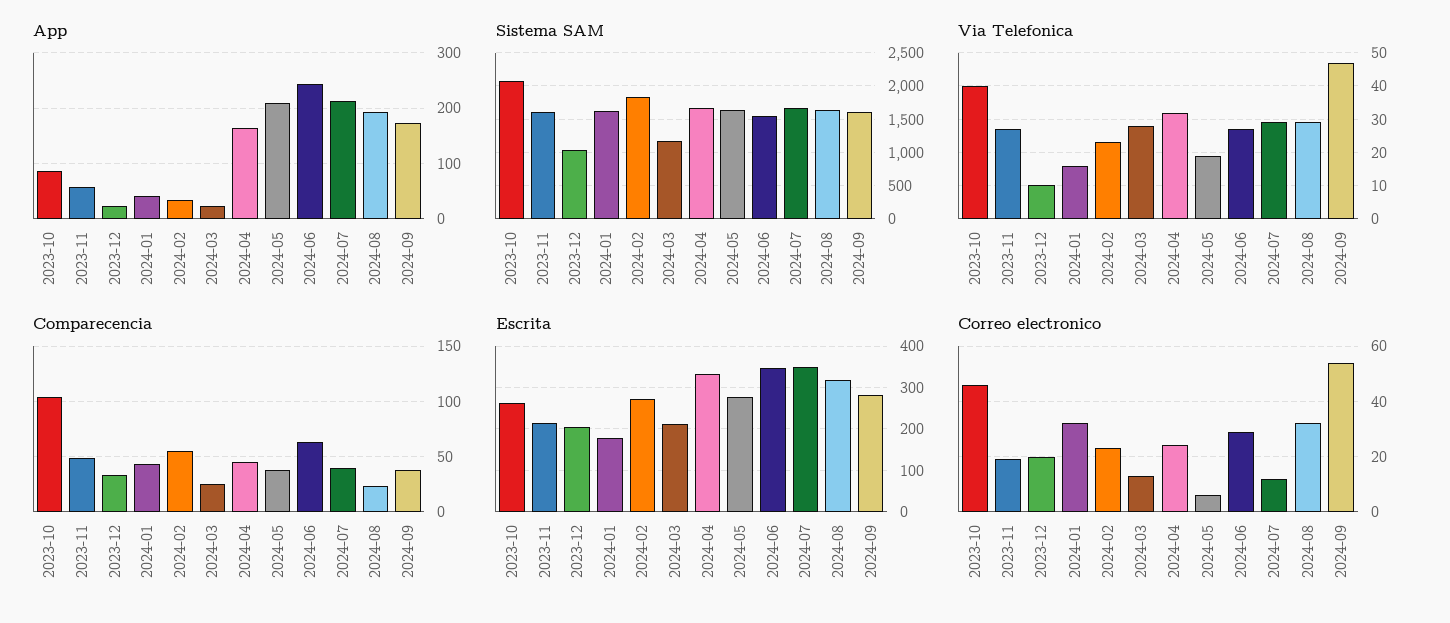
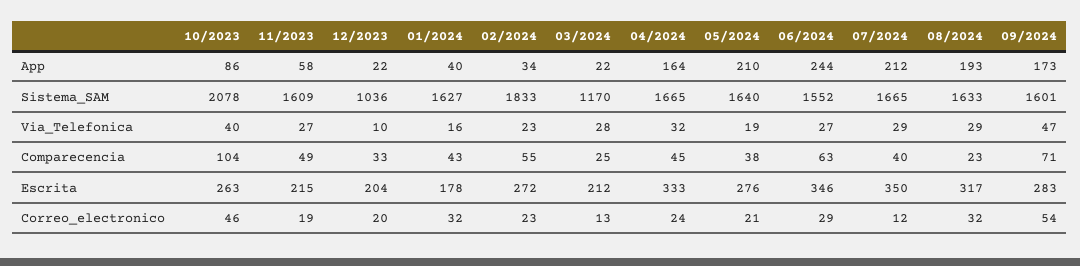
  {
    "App": {
      "2023-10": 86,
      "2023-11": 58,
      "2023-12": 22,
      "2024-01": 40,
      "2024-02": 34,
      "2024-03": 22,
      "2024-04": 164,
      "2024-05": 210,
      "2024-06": 244,
      "2024-07": 212,
      "2024-08": 193,
      "2024-09": 173
    },
    "Sistema SAM": {
      "2023-10": 2078,
      "2023-11": 1609,
      "2023-12": 1036,
      "2024-01": 1627,
      "2024-02": 1833,
      "2024-03": 1170,
      "2024-04": 1665,
      "2024-05": 1640,
      "2024-06": 1552,
      "2024-07": 1665,
      "2024-08": 1633,
      "2024-09": 1601
    },
    "Via Telefonica": {
      "2023-10": 40,
      "2023-11": 27,
      "2023-12": 10,
      "2024-01": 16,
      "2024-02": 23,
      "2024-03": 28,
      "2024-04": 32,
      "2024-05": 19,
      "2024-06": 27,
      "2024-07": 29,
      "2024-08": 29,
      "2024-09": 47
    },
    "Comparecencia": {
      "2023-10": 104,
      "2023-11": 49,
      "2023-12": 33,
      "2024-01": 43,
      "2024-02": 55,
      "2024-03": 25,
      "2024-04": 45,
      "2024-05": 38,
      "2024-06": 63,
      "2024-07": 40,
      "2024-08": 23,
-     "2024-09": 40
+     "2024-09": 71
    },
    "Escrita": {
      "2023-10": 263,
      "2023-11": 215,
      "2023-12": 204,
      "2024-01": 178,
      "2024-02": 272,
      "2024-03": 212,
      "2024-04": 333,
      "2024-05": 276,
      "2024-06": 346,
      "2024-07": 350,
      "2024-08": 317,
      "2024-09": 283
    },
    "Correo electronico": {
      "2023-10": 46,
      "2023-11": 19,
      "2023-12": 20,
      "2024-01": 32,
      "2024-02": 23,
      "2024-03": 13,
      "2024-04": 24,
-     "2024-05": 5,
+     "2024-05": 21,
      "2024-06": 29,
      "2024-07": 12,
      "2024-08": 32,
      "2024-09": 54
    }
  }

